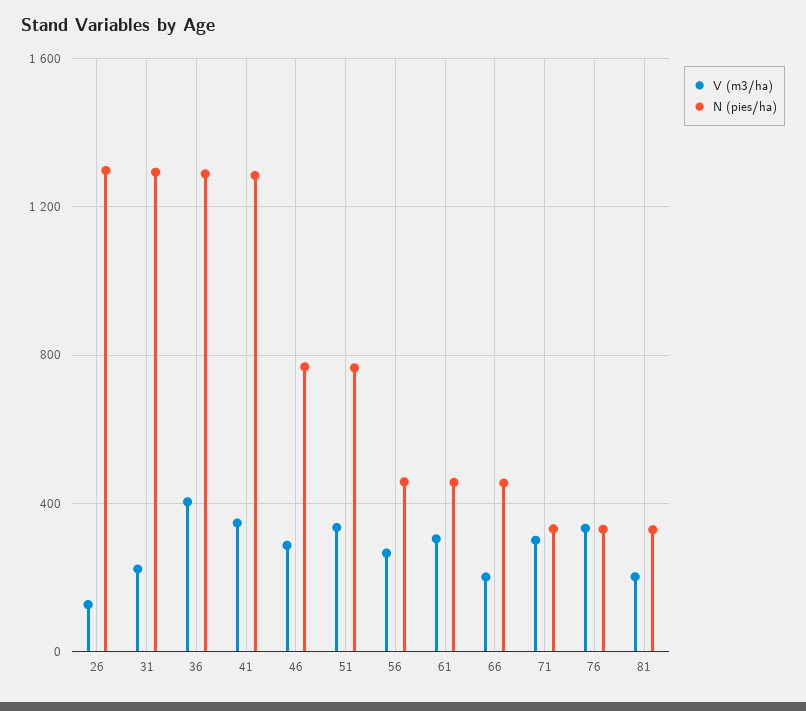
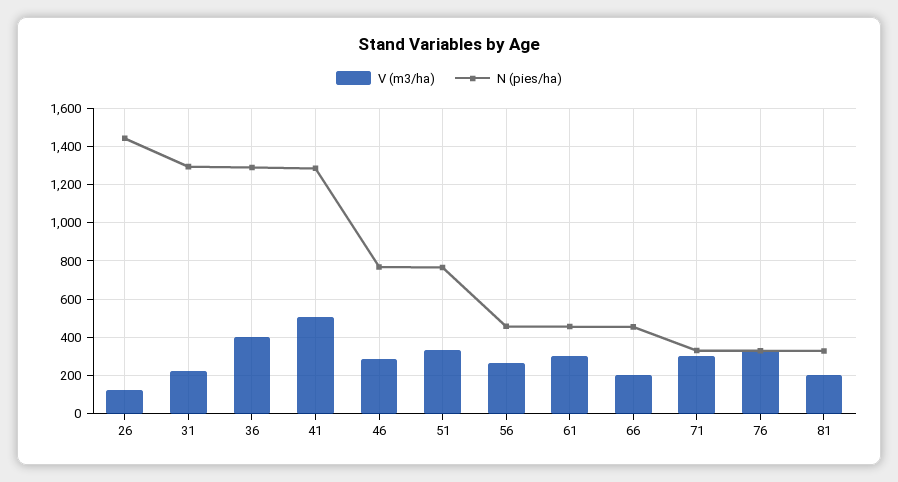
  {
    "V (m3/ha)": {
      "26": 150,
      "31": 200,
      "36": 400,
-     "41": 350,
+     "41": 500,
      "46": 300,
      "51": 350,
      "56": 250,
      "61": 300,
      "66": 200,
      "71": 300,
      "76": 350,
      "81": 200
    },
    "N (pies/ha)": {
-     "26": 1300,
+     "26": 1450,
      "31": 1300,
      "36": 1300,
      "41": 1300,
      "46": 750,
      "51": 750,
      "56": 450,
      "61": 450,
      "66": 450,
      "71": 350,
      "76": 350,
      "81": 350
    }
  }

